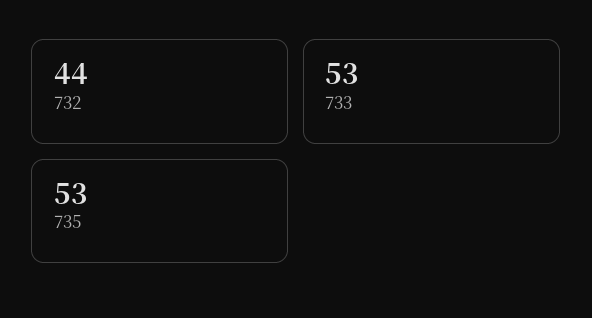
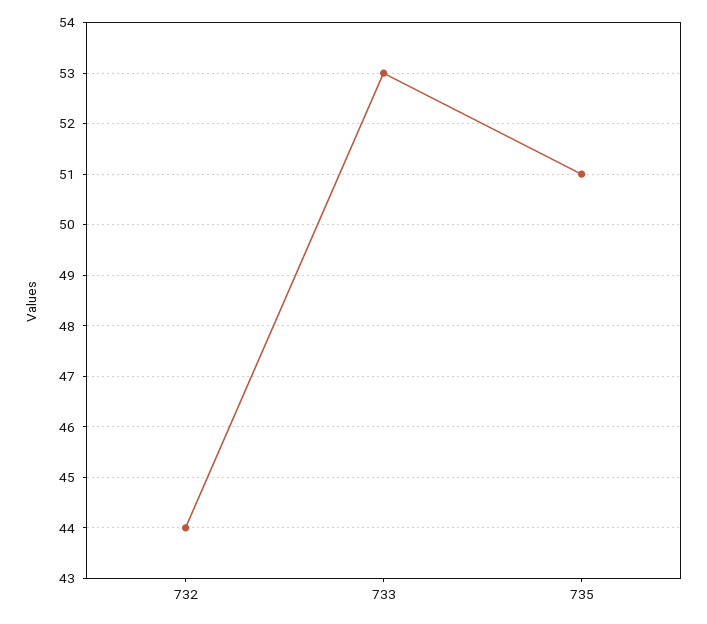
  {
    "732": 44,
    "733": 53,
-   "735": 53
+   "735": 51
  }

